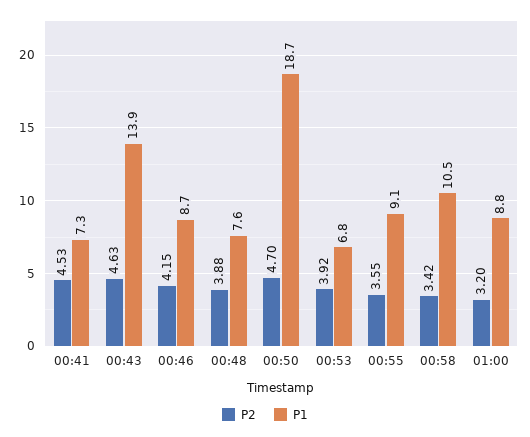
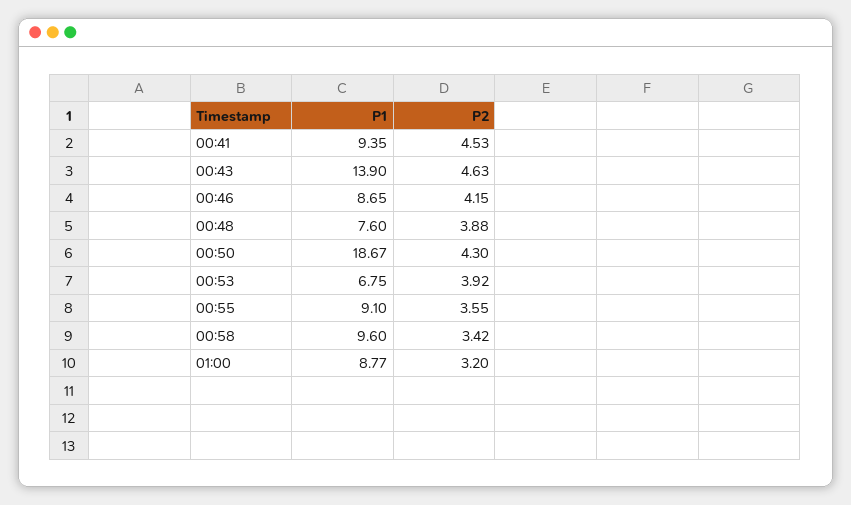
  {
    "P2": {
      "00:41": 4.53,
      "00:43": 4.63,
      "00:46": 4.15,
      "00:48": 3.88,
-     "00:50": 4.7,
+     "00:50": 4.3,
      "00:53": 3.92,
      "00:55": 3.55,
      "00:58": 3.42,
      "01:00": 3.2
    },
    "P1": {
-     "00:41": 7.3,
+     "00:41": 9.35,
      "00:43": 13.9,
      "00:46": 8.65,
      "00:48": 7.6,
      "00:50": 18.67,
      "00:53": 6.75,
      "00:55": 9.1,
-     "00:58": 10.5,
+     "00:58": 9.6,
      "01:00": 8.77
    }
  }

